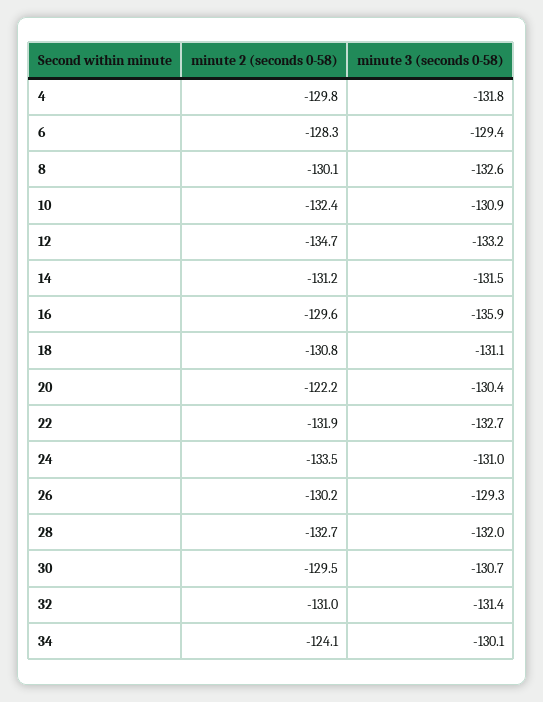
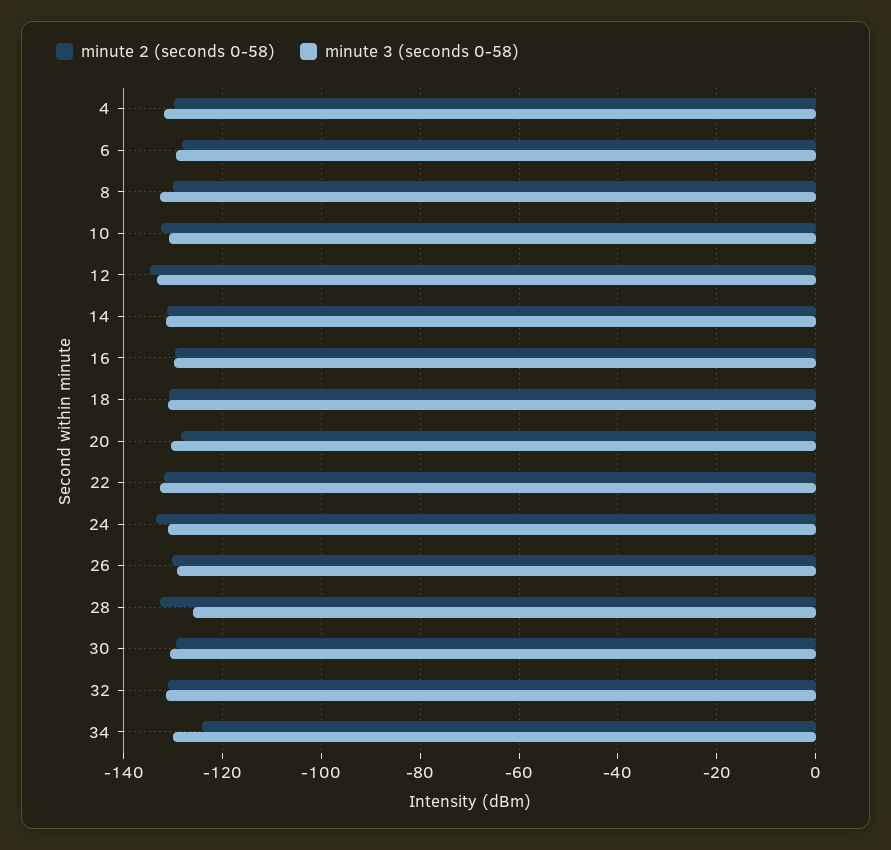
  {
    "minute 2 (seconds 0-58)": {
      "4": -129.8,
      "6": -128.3,
      "8": -130.1,
      "10": -132.4,
      "12": -134.7,
      "14": -131.2,
      "16": -129.6,
      "18": -130.8,
-     "20": -122.2,
+     "20": -128,
      "22": -131.9,
      "24": -133.5,
      "26": -130.2,
      "28": -132.7,
      "30": -129.5,
      "32": -131,
      "34": -124.1
    },
    "minute 3 (seconds 0-58)": {
      "4": -131.8,
      "6": -129.4,
      "8": -132.6,
      "10": -130.9,
      "12": -133.2,
      "14": -131.5,
-     "16": -135.9,
+     "16": -130,
      "18": -131.1,
      "20": -130.4,
      "22": -132.7,
      "24": -131,
      "26": -129.3,
-     "28": -132,
+     "28": -126,
      "30": -130.7,
      "32": -131.4,
      "34": -130.1
    }
  }

